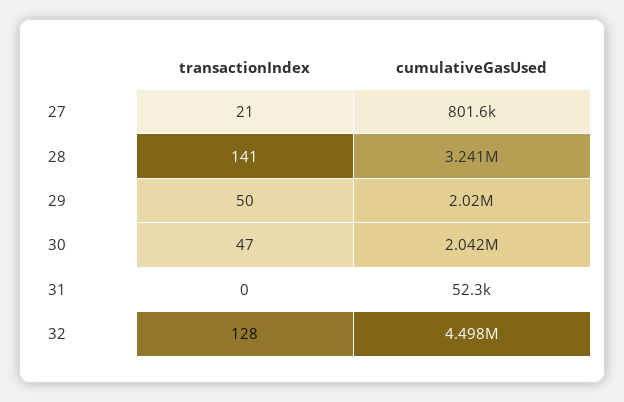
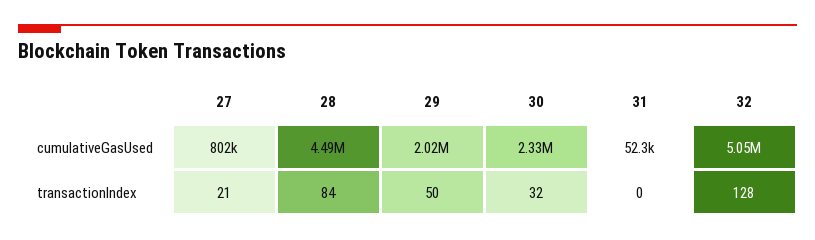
  {
    "transactionIndex": {
      "27": 21,
-     "28": 141,
+     "28": 84,
      "29": 50,
-     "30": 47,
+     "30": 32,
      "31": 0,
      "32": 128
    },
    "cumulativeGasUsed": {
      "27": 801600,
-     "28": 3241000,
+     "28": 4490000,
      "29": 2020000,
-     "30": 2042000,
+     "30": 2330000,
      "31": 52300,
-     "32": 4498000
+     "32": 5050000
    }
  }

